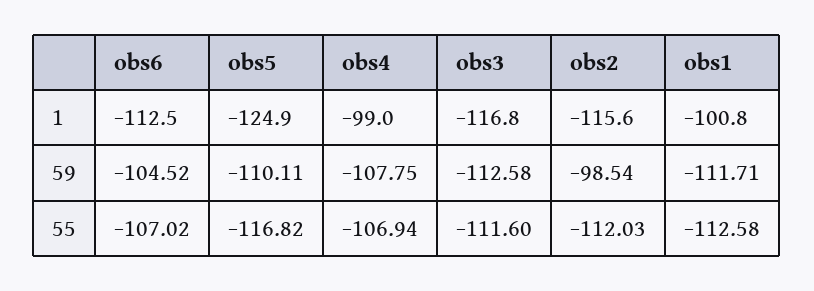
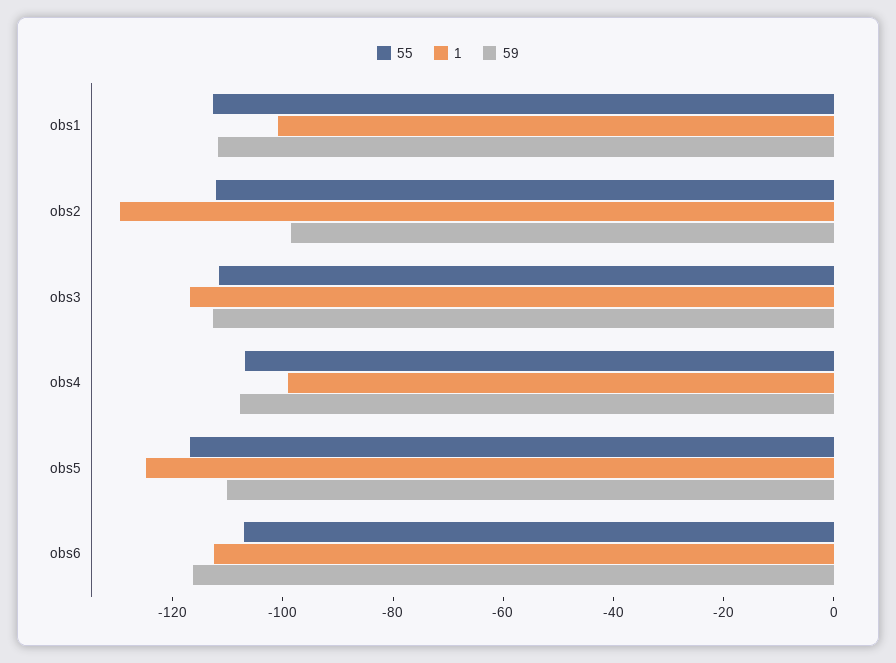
  {
    "1": {
      "obs6": -112.5,
      "obs5": -124.9,
      "obs4": -99,
      "obs3": -116.8,
-     "obs2": -115.6,
+     "obs2": -130,
      "obs1": -100.8
    },
    "59": {
-     "obs6": -104.52,
+     "obs6": -115,
      "obs5": -110.11,
      "obs4": -107.75,
      "obs3": -112.58,
      "obs2": -98.54,
      "obs1": -111.71
    },
    "55": {
      "obs6": -107.02,
      "obs5": -116.82,
      "obs4": -106.94,
      "obs3": -111.6,
      "obs2": -112.03,
      "obs1": -112.58
    }
  }

